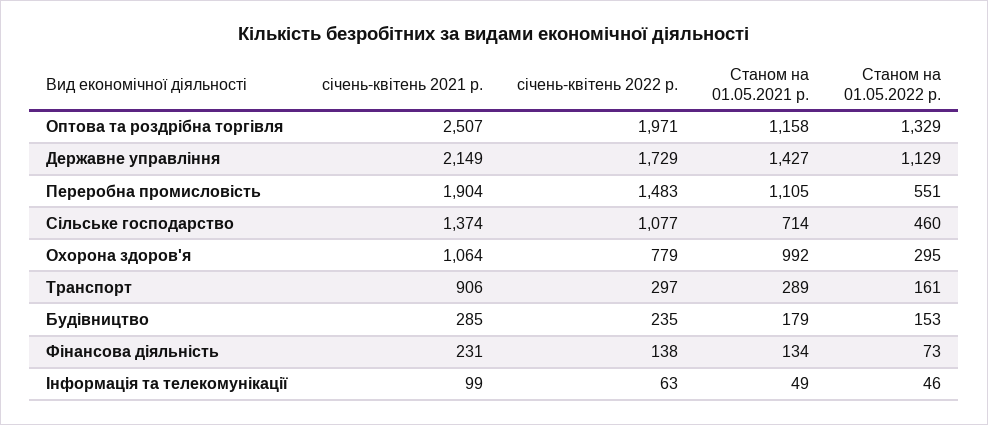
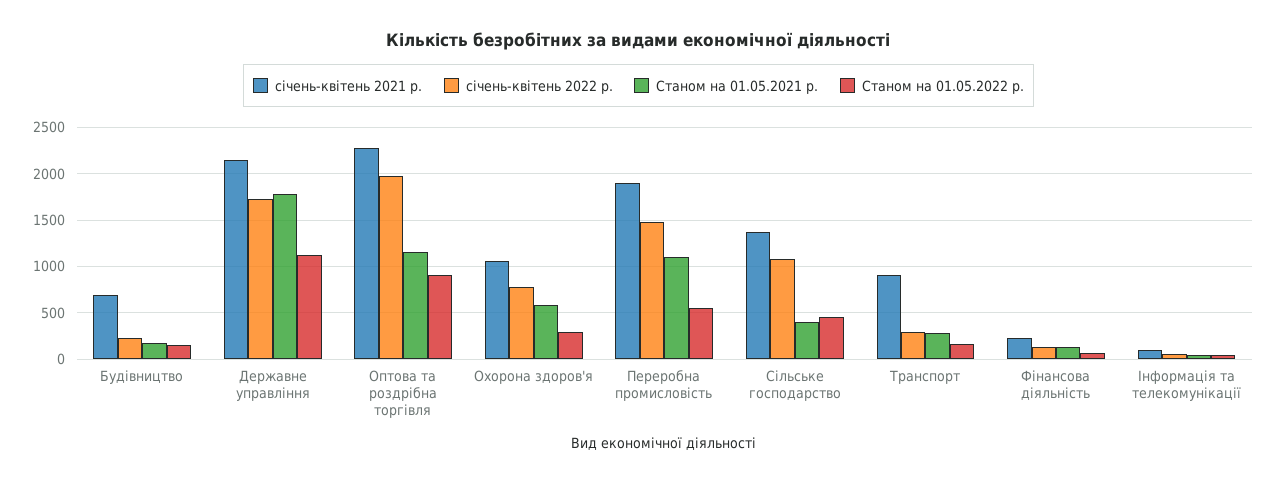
  {
    "січень-квітень 2021 р.": {
-     "Оптова та роздрібна торгівля": 2507,
+     "Оптова та роздрібна торгівля": 2300,
      "Державне управління": 2149,
      "Переробна промисловість": 1904,
      "Сільське господарство": 1374,
      "Охорона здоров'я": 1064,
      "Транспорт": 906,
-     "Будівництво": 285,
+     "Будівництво": 700,
      "Фінансова діяльність": 231,
      "Інформація та телекомунікації": 99
    },
    "січень-квітень 2022 р.": {
      "Оптова та роздрібна торгівля": 1971,
      "Державне управління": 1729,
      "Переробна промисловість": 1483,
      "Сільське господарство": 1077,
      "Охорона здоров'я": 779,
      "Транспорт": 297,
      "Будівництво": 235,
      "Фінансова діяльність": 138,
      "Інформація та телекомунікації": 63
    },
    "Станом на 01.05.2021 р.": {
      "Оптова та роздрібна торгівля": 1158,
-     "Державне управління": 1427,
+     "Державне управління": 1800,
      "Переробна промисловість": 1105,
-     "Сільське господарство": 714,
+     "Сільське господарство": 400,
-     "Охорона здоров'я": 992,
+     "Охорона здоров'я": 600,
      "Транспорт": 289,
      "Будівництво": 179,
      "Фінансова діяльність": 134,
      "Інформація та телекомунікації": 49
    },
    "Станом на 01.05.2022 р.": {
-     "Оптова та роздрібна торгівля": 1329,
+     "Оптова та роздрібна торгівля": 900,
      "Державне управління": 1129,
      "Переробна промисловість": 551,
      "Сільське господарство": 460,
      "Охорона здоров'я": 295,
      "Транспорт": 161,
      "Будівництво": 153,
      "Фінансова діяльність": 73,
      "Інформація та телекомунікації": 46
    }
  }

